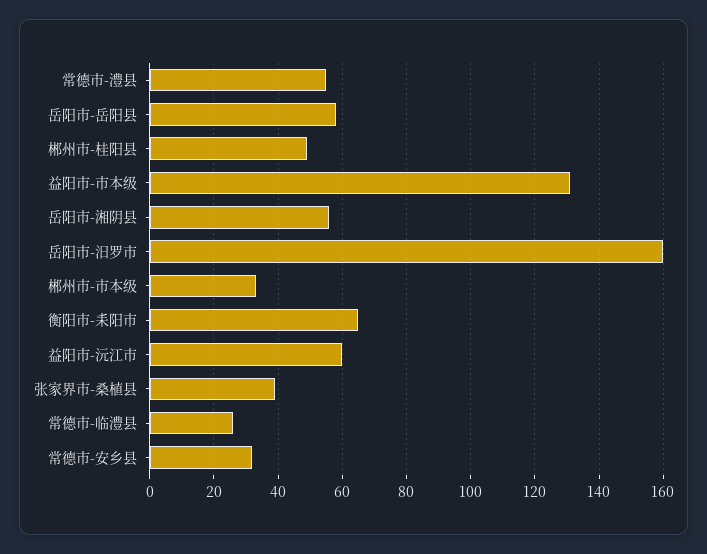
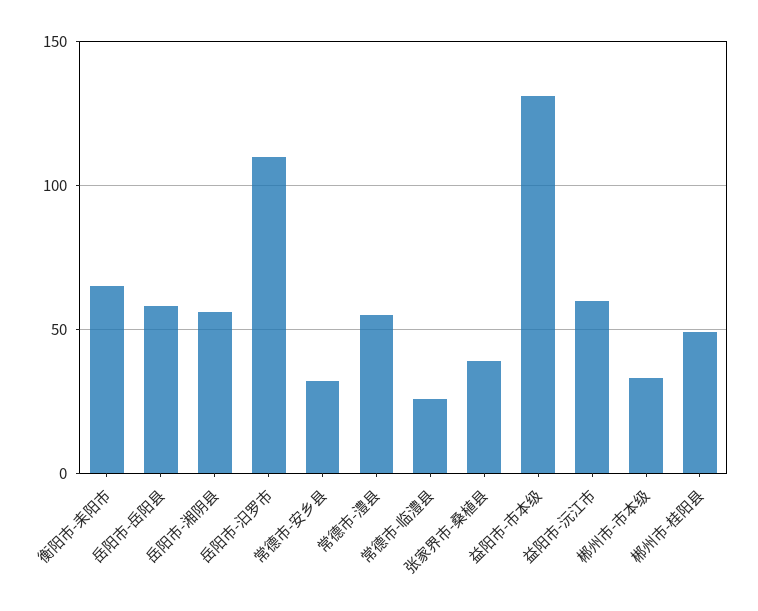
  {
    "常德市-澧县": 55,
    "岳阳市-岳阳县": 60,
    "郴州市-桂阳县": 50,
    "益阳市-市本级": 130,
    "岳阳市-湘阴县": 55,
-   "岳阳市-汨罗市": 160,
+   "岳阳市-汨罗市": 110,
    "郴州市-市本级": 35,
    "衡阳市-耒阳市": 65,
    "益阳市-沅江市": 60,
    "张家界市-桑植县": 40,
    "常德市-临澧县": 25,
    "常德市-安乡县": 30
  }

